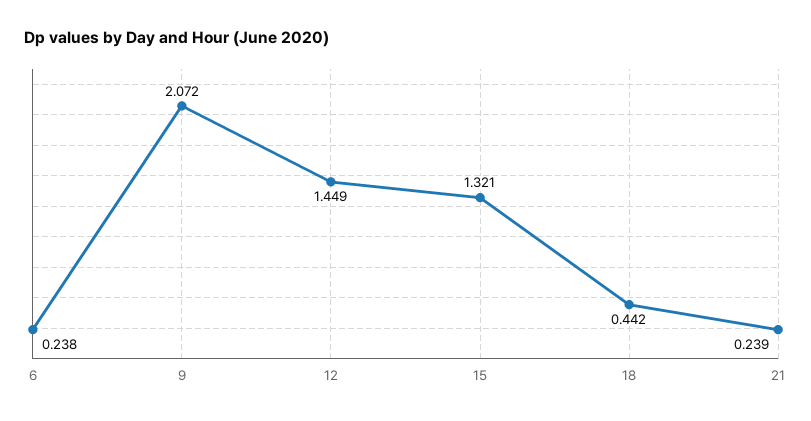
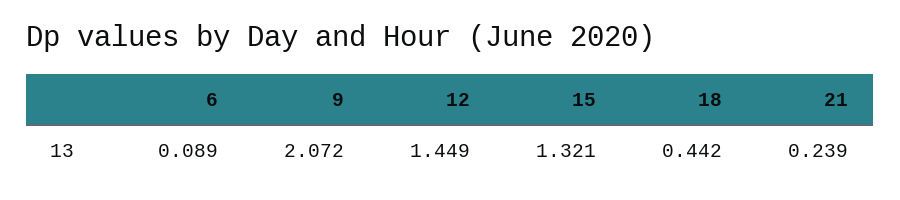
  {
-   "6": 0.238,
+   "6": 0.089,
    "9": 2.072,
    "12": 1.449,
    "15": 1.321,
    "18": 0.442,
    "21": 0.239
  }

